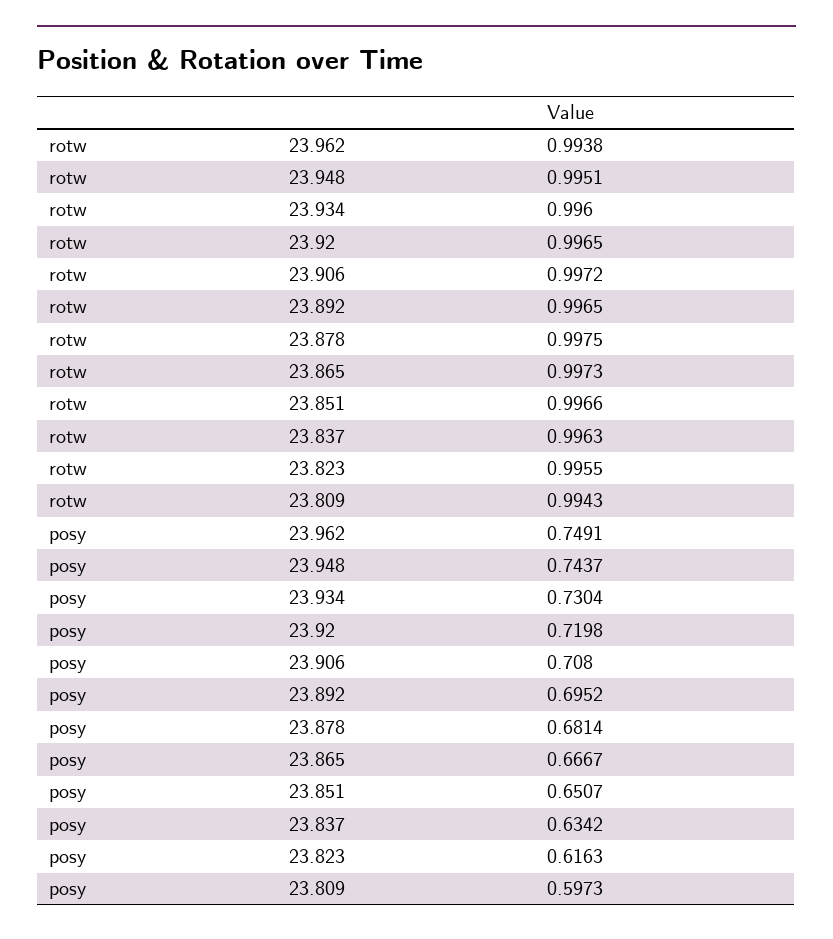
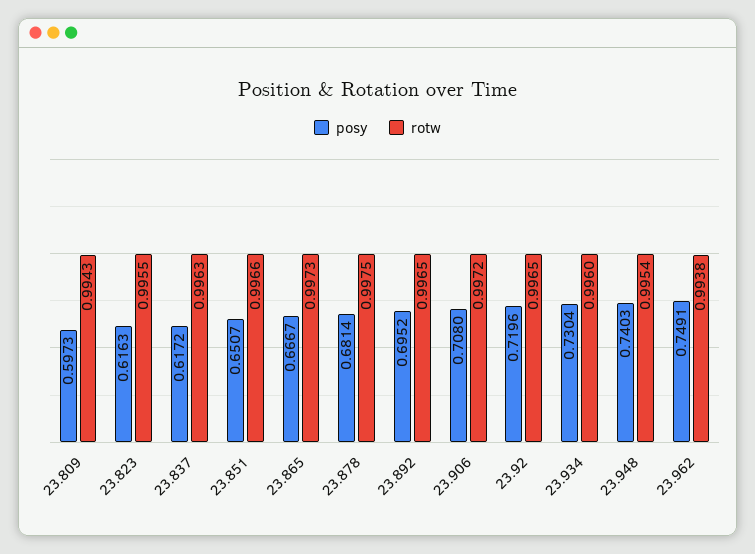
  {
    "rotw": {
      "23.962": 0.9938,
-     "23.948": 0.9951,
+     "23.948": 0.9954,
      "23.934": 0.996,
      "23.92": 0.9965,
      "23.906": 0.9972,
      "23.892": 0.9965,
      "23.878": 0.9975,
      "23.865": 0.9973,
      "23.851": 0.9966,
      "23.837": 0.9963,
      "23.823": 0.9955,
      "23.809": 0.9943
    },
    "posy": {
      "23.962": 0.7491,
-     "23.948": 0.7437,
+     "23.948": 0.7403,
      "23.934": 0.7304,
-     "23.92": 0.7198,
+     "23.92": 0.7196,
      "23.906": 0.708,
      "23.892": 0.6952,
      "23.878": 0.6814,
      "23.865": 0.6667,
      "23.851": 0.6507,
-     "23.837": 0.6342,
+     "23.837": 0.6172,
      "23.823": 0.6163,
      "23.809": 0.5973
    }
  }

